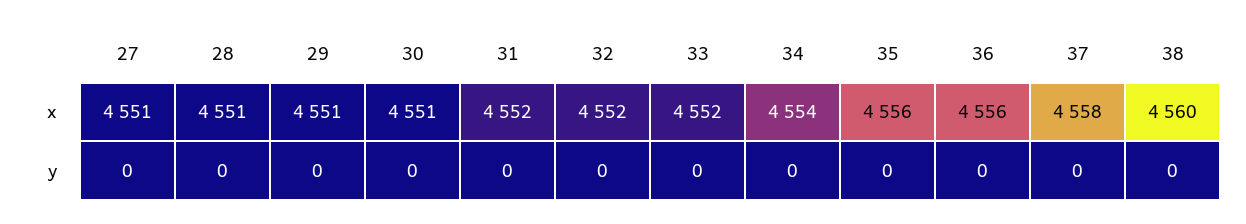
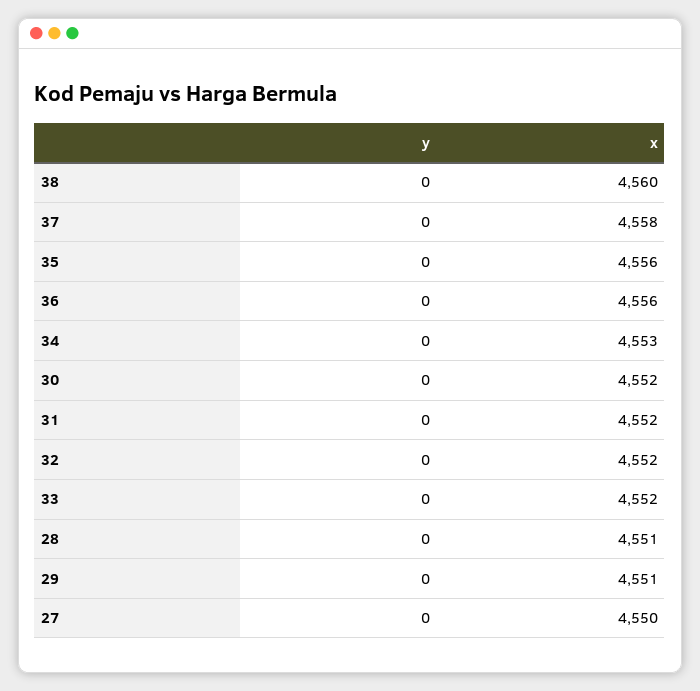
  {
    "27": {
-     "x": 4551,
+     "x": 4550,
      "y": 0
    },
    "28": {
      "x": 4551,
      "y": 0
    },
    "29": {
      "x": 4551,
      "y": 0
    },
    "30": {
-     "x": 4551,
+     "x": 4552,
      "y": 0
    },
    "31": {
      "x": 4552,
      "y": 0
    },
    "32": {
      "x": 4552,
      "y": 0
    },
    "33": {
      "x": 4552,
      "y": 0
    },
    "34": {
-     "x": 4554,
+     "x": 4553,
      "y": 0
    },
    "35": {
      "x": 4556,
      "y": 0
    },
    "36": {
      "x": 4556,
      "y": 0
    },
    "37": {
      "x": 4558,
      "y": 0
    },
    "38": {
      "x": 4560,
      "y": 0
    }
  }

